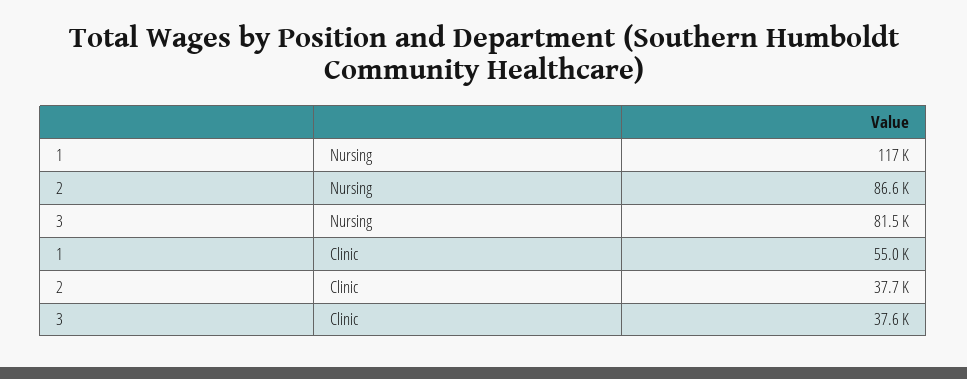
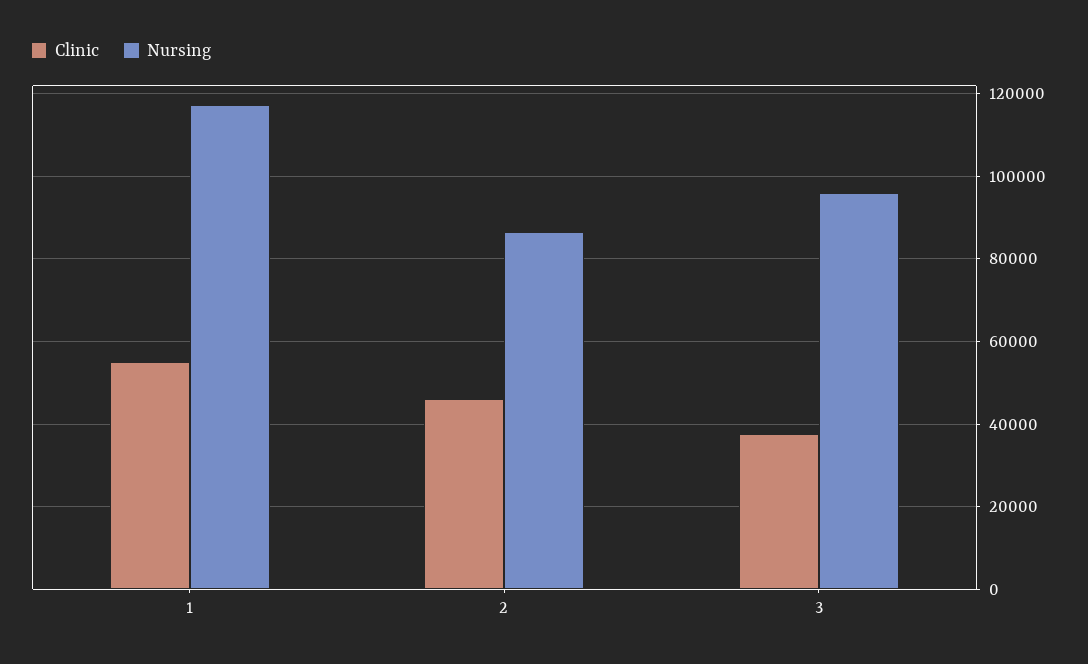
  {
    "Nursing": {
      "1": 117000,
      "2": 86600,
-     "3": 81500
+     "3": 96000
    },
    "Clinic": {
      "1": 55000,
-     "2": 37700,
+     "2": 46000,
      "3": 37600
    }
  }

